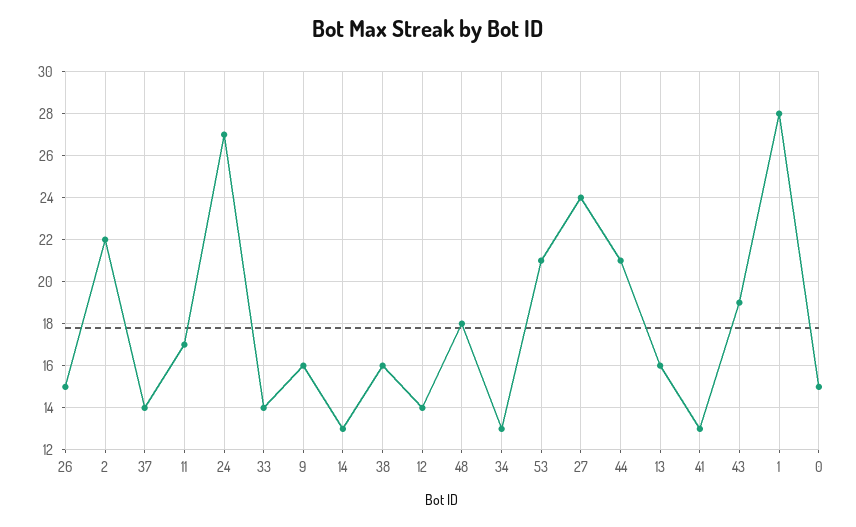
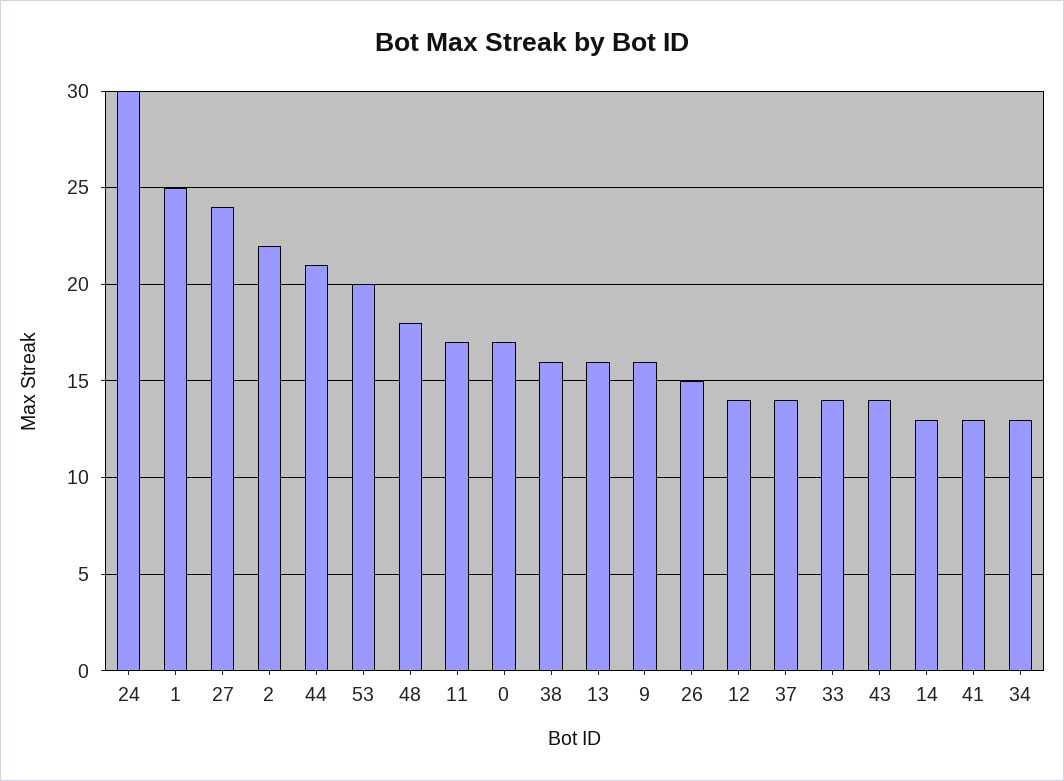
  {
    "26": 15,
    "2": 22,
    "37": 14,
    "11": 17,
-   "24": 27,
+   "24": 30,
    "33": 14,
    "9": 16,
    "14": 13,
    "38": 16,
    "12": 14,
    "48": 18,
    "34": 13,
-   "53": 21,
+   "53": 20,
    "27": 24,
    "44": 21,
    "13": 16,
    "41": 13,
-   "43": 19,
+   "43": 14,
-   "1": 28,
+   "1": 25,
-   "0": 15
+   "0": 17
  }

